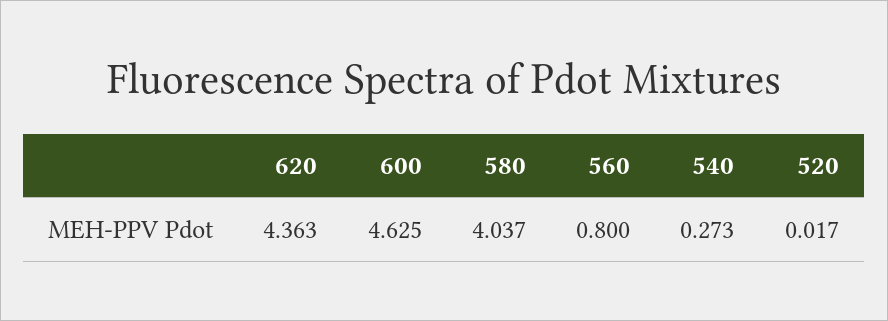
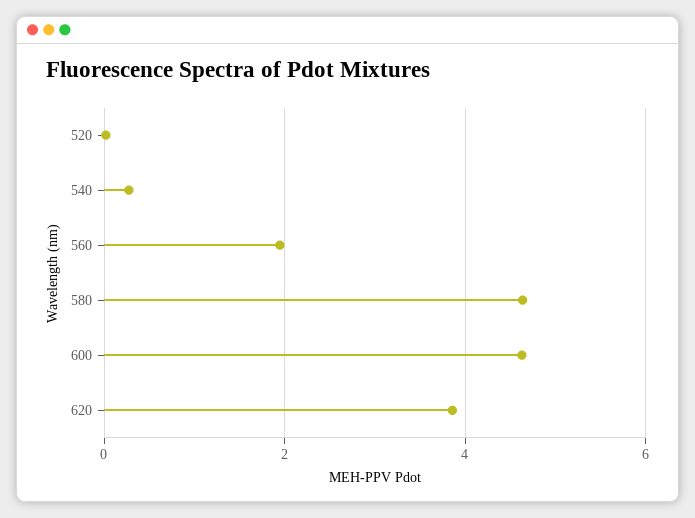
  {
-   "620": 4.363,
+   "620": 3.8,
    "600": 4.625,
-   "580": 4.037,
+   "580": 4.6,
-   "560": 0.8,
+   "560": 2,
    "540": 0.273,
    "520": 0.017
  }

